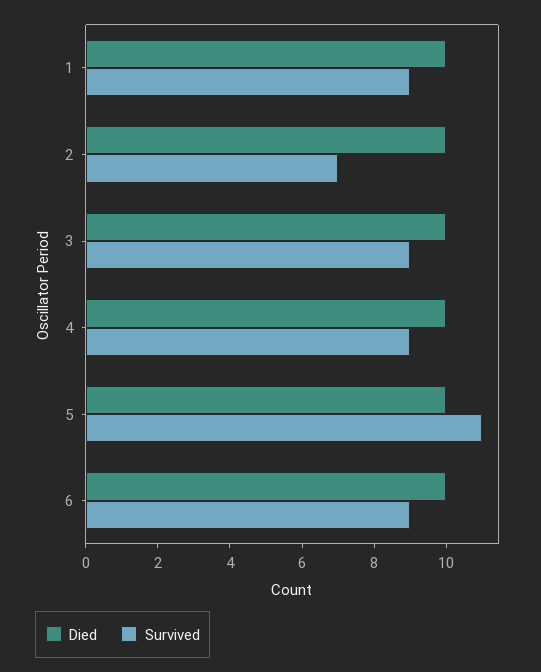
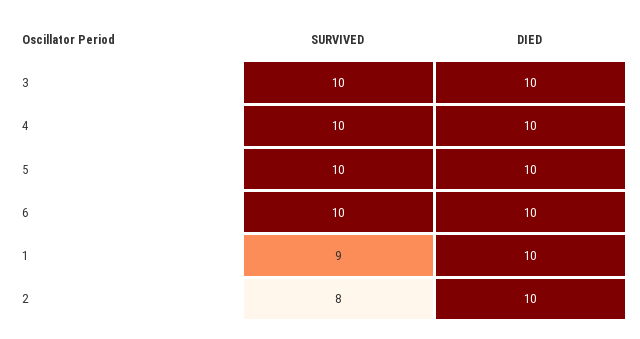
  {
    "Died": {
      "1": 10,
      "2": 10,
      "3": 10,
      "4": 10,
      "5": 10,
      "6": 10
    },
    "Survived": {
      "1": 9,
-     "2": 7,
+     "2": 8,
-     "3": 9,
+     "3": 10,
-     "4": 9,
+     "4": 10,
-     "5": 11,
+     "5": 10,
-     "6": 9
+     "6": 10
    }
  }

